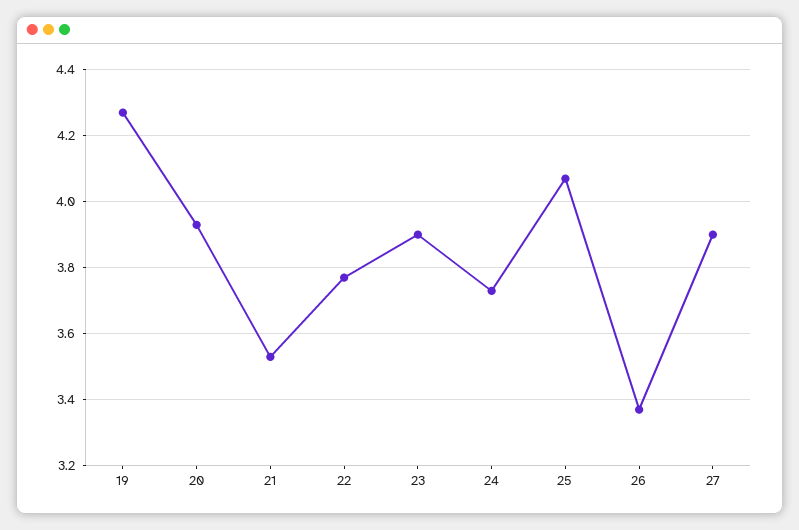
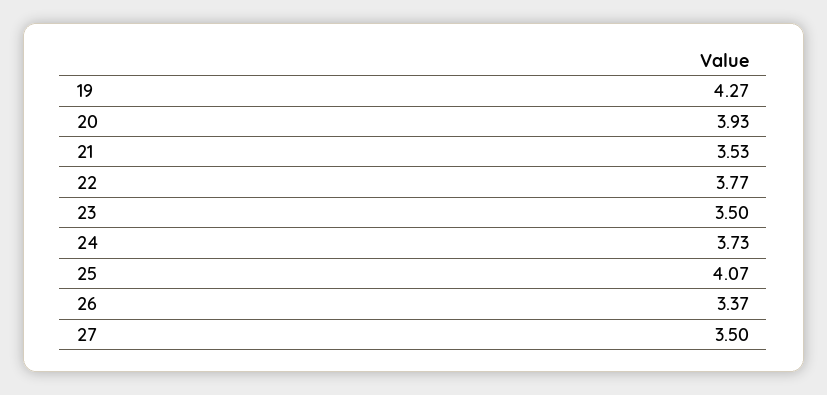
  {
    "19": 4.27,
    "20": 3.93,
    "21": 3.53,
    "22": 3.77,
-   "23": 3.9,
+   "23": 3.5,
    "24": 3.73,
    "25": 4.07,
    "26": 3.37,
-   "27": 3.9
+   "27": 3.5
  }

